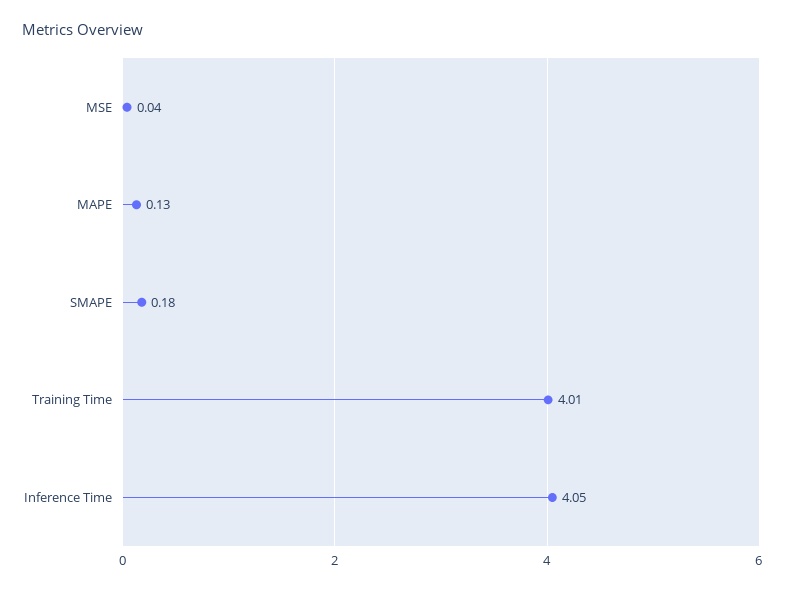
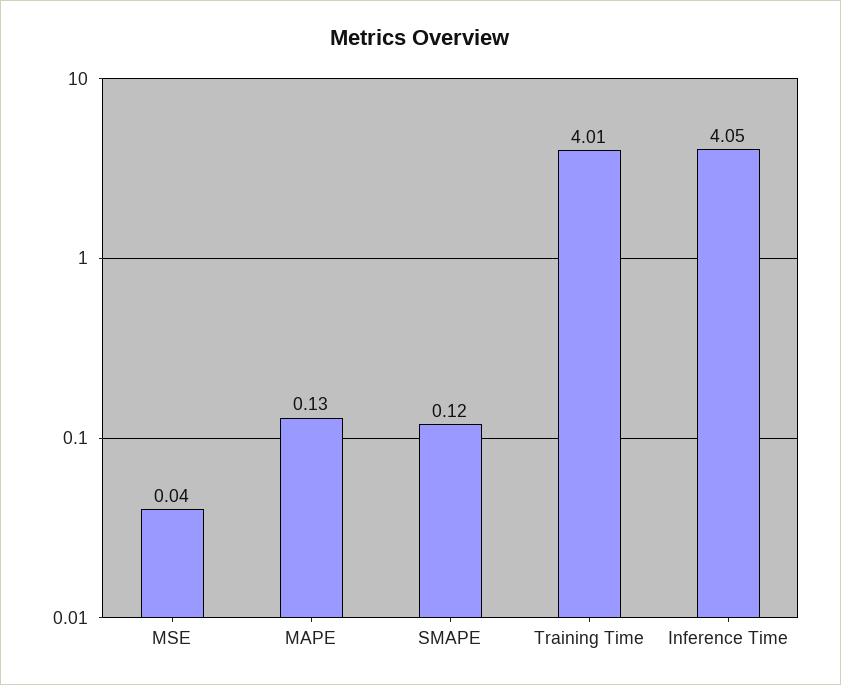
  {
    "MSE": 0.04,
    "MAPE": 0.13,
-   "SMAPE": 0.18,
+   "SMAPE": 0.12,
    "Training Time": 4.01,
    "Inference Time": 4.05
  }

